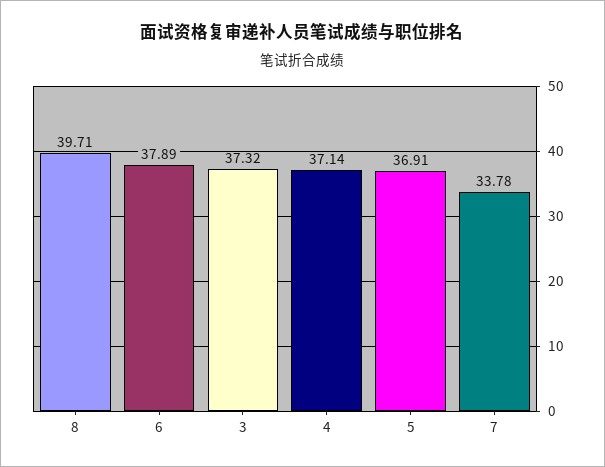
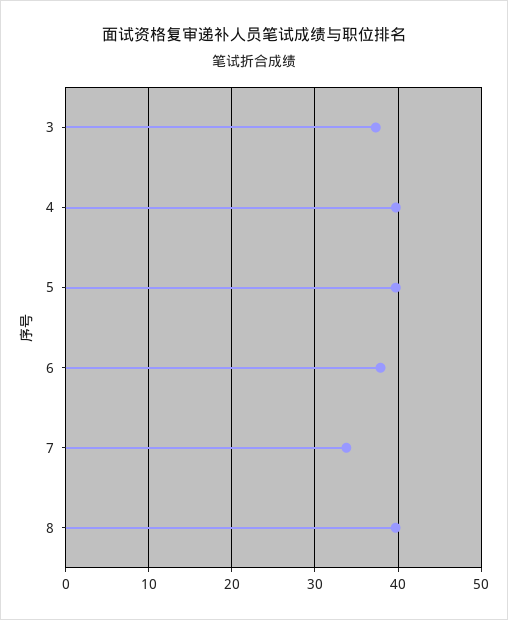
  {
    "8": 39.71,
    "6": 37.89,
    "3": 37.32,
-   "4": 37.14,
+   "4": 40,
-   "5": 36.91,
+   "5": 40,
    "7": 33.78
  }

